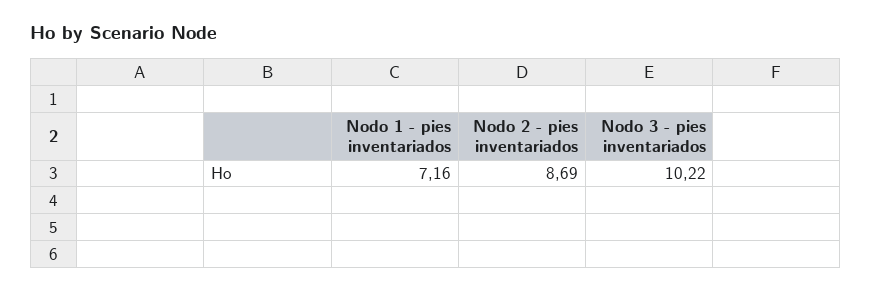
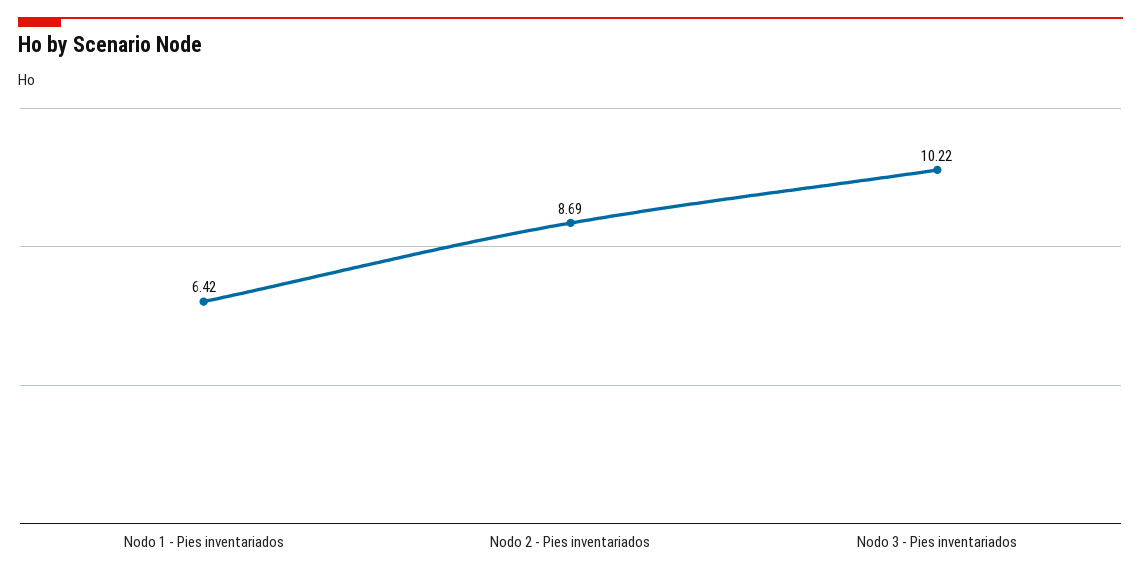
  {
-   "Nodo 1 - pies inventariados": 7.16,
+   "Nodo 1 - pies inventariados": 6.42,
    "Nodo 2 - pies inventariados": 8.69,
    "Nodo 3 - pies inventariados": 10.22
  }

